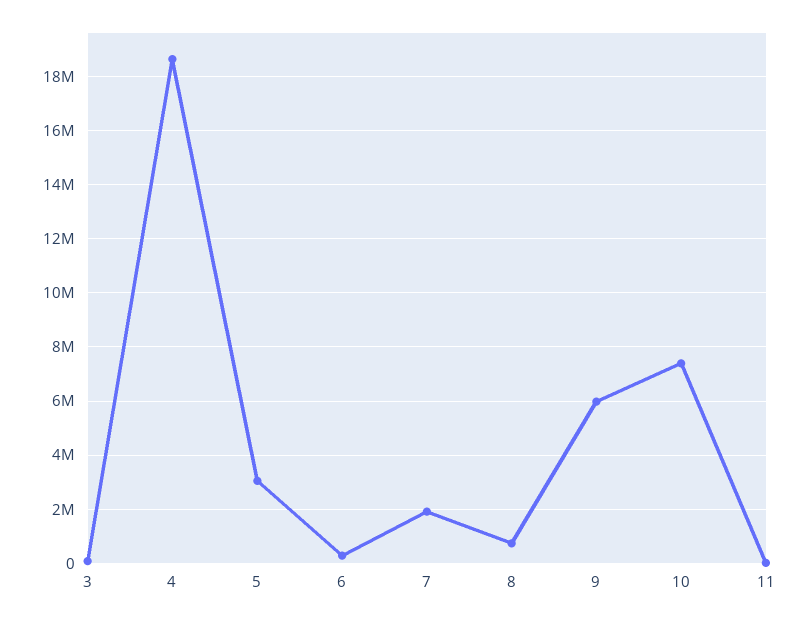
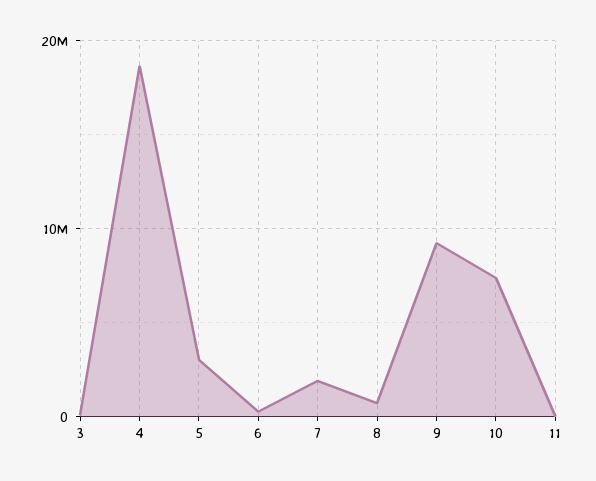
  {
    "3": 0,
    "4": 18750000,
    "5": 3000000,
    "6": 250000,
    "7": 2000000,
    "8": 750000,
-   "9": 6000000,
+   "9": 9000000,
    "10": 7500000,
    "11": 0
  }

